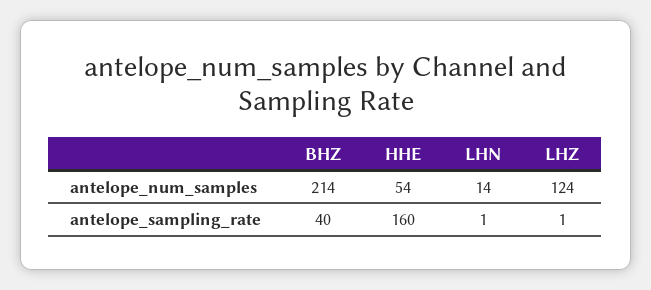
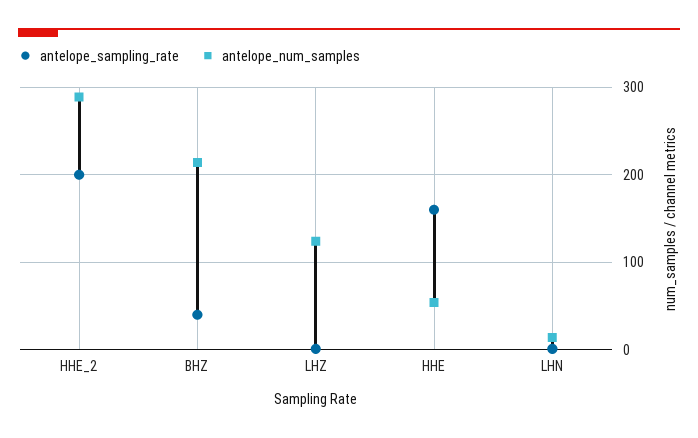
  {
    "antelope_num_samples": {
      "BHZ": 214,
      "HHE": 54,
      "LHN": 14,
-     "LHZ": 124
+     "LHZ": 124,
+     "HHE_2": 290
    },
    "antelope_sampling_rate": {
      "BHZ": 40,
      "HHE": 160,
      "LHN": 1,
-     "LHZ": 1
+     "LHZ": 1,
+     "HHE_2": 200
    }
  }

